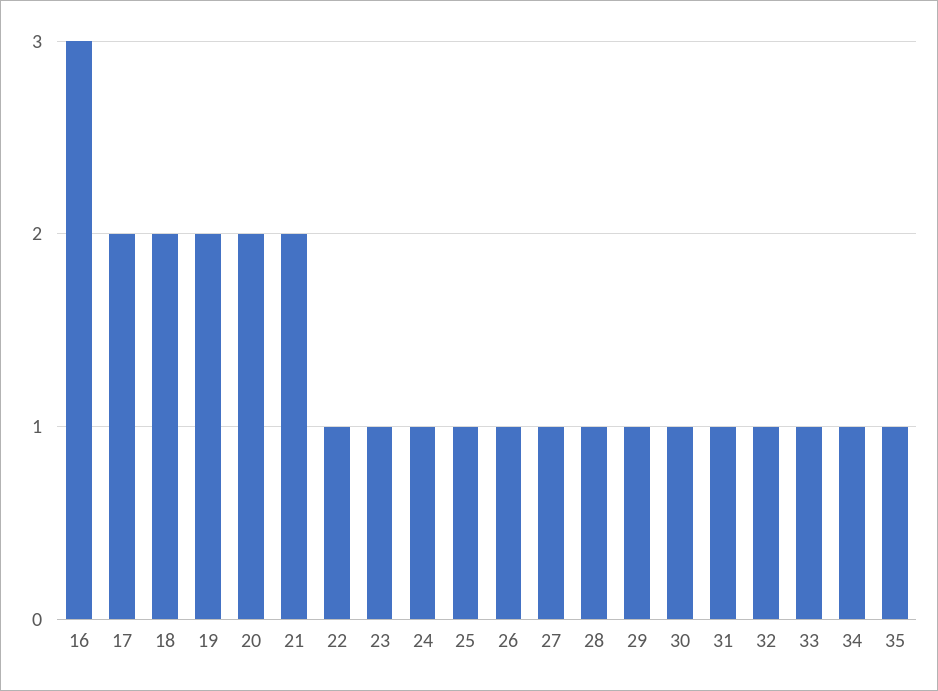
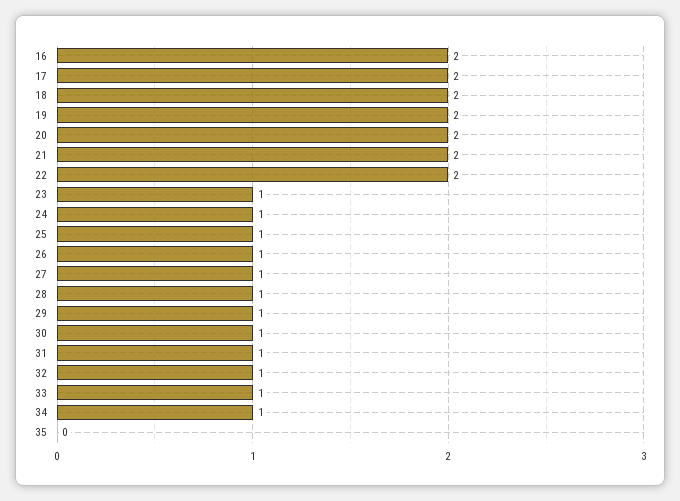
  {
-   "16": 3,
+   "16": 2,
    "17": 2,
    "18": 2,
    "19": 2,
    "20": 2,
    "21": 2,
-   "22": 1,
+   "22": 2,
    "23": 1,
    "24": 1,
    "25": 1,
    "26": 1,
    "27": 1,
    "28": 1,
    "29": 1,
    "30": 1,
    "31": 1,
    "32": 1,
    "33": 1,
    "34": 1,
-   "35": 1
+   "35": 0
  }

